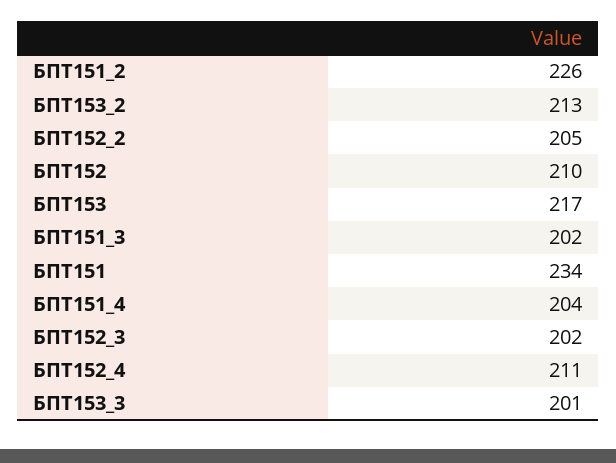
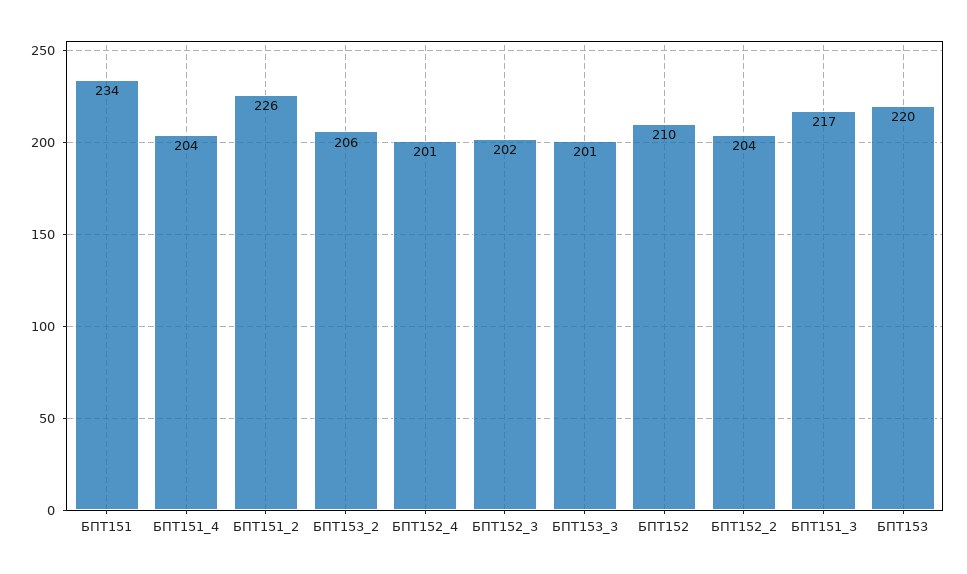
  {
    "БПТ151_2": 226,
-   "БПТ153_2": 213,
+   "БПТ153_2": 206,
-   "БПТ152_2": 205,
+   "БПТ152_2": 204,
    "БПТ152": 210,
-   "БПТ153": 217,
+   "БПТ153": 220,
-   "БПТ151_3": 202,
+   "БПТ151_3": 217,
    "БПТ151": 234,
    "БПТ151_4": 204,
    "БПТ152_3": 202,
-   "БПТ152_4": 211,
+   "БПТ152_4": 201,
    "БПТ153_3": 201
  }

